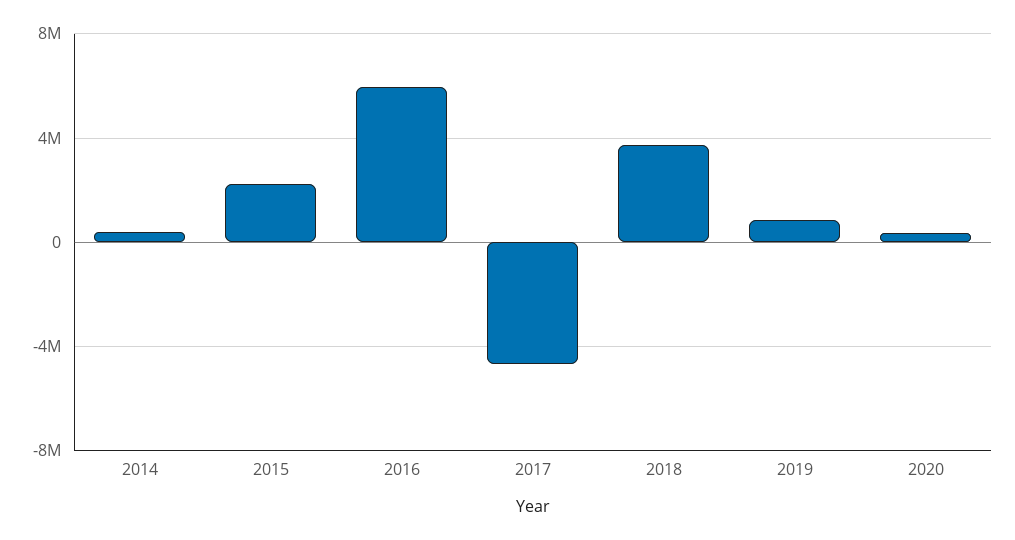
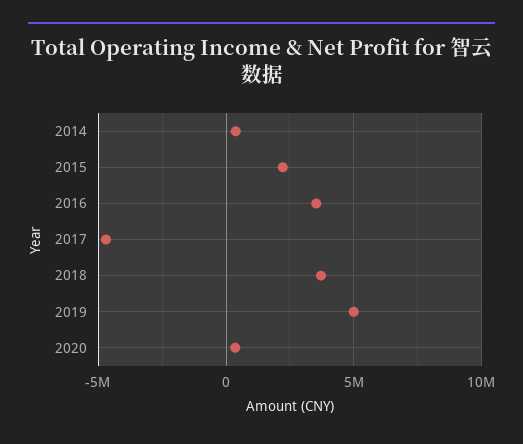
  {
    "2014": 500000,
    "2015": 2000000,
-   "2016": 6000000,
+   "2016": 3500000,
    "2017": -4500000,
    "2018": 3500000,
-   "2019": 1000000,
+   "2019": 5000000,
    "2020": 500000
  }

